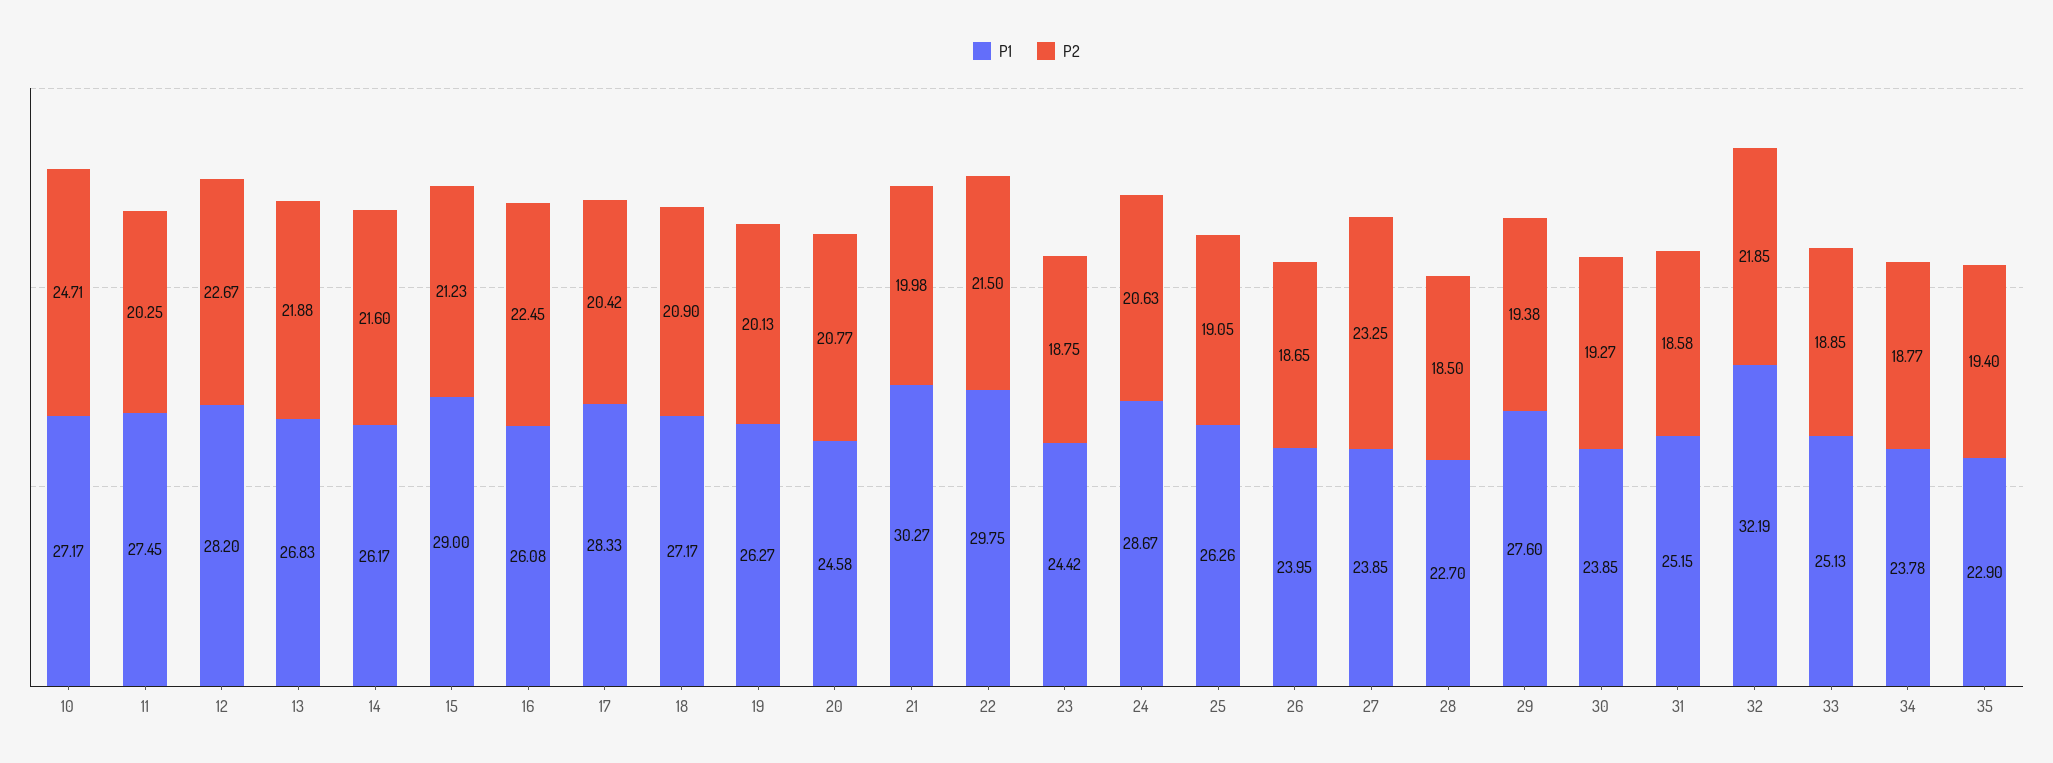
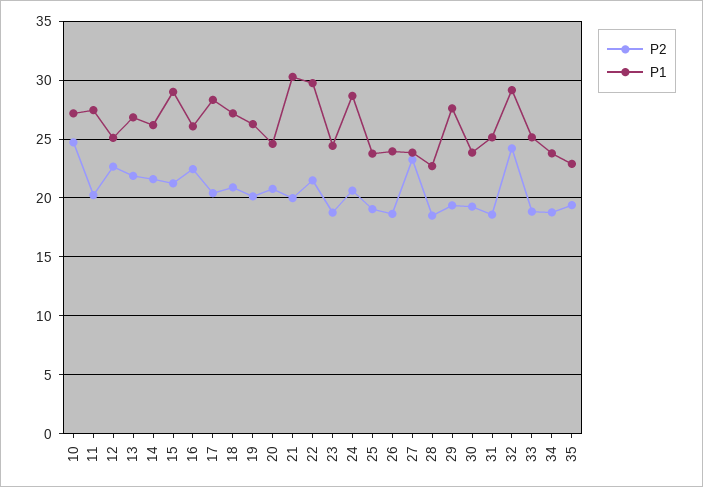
  {
    "P1": {
      "10": 27.17,
      "11": 27.45,
-     "12": 28.2,
+     "12": 25,
      "13": 26.83,
      "14": 26.17,
      "15": 29,
      "16": 26.08,
      "17": 28.33,
      "18": 27.17,
      "19": 26.27,
      "20": 24.58,
      "21": 30.27,
      "22": 29.75,
      "23": 24.42,
      "24": 28.67,
-     "25": 26.26,
+     "25": 24,
      "26": 23.95,
      "27": 23.85,
      "28": 22.7,
      "29": 27.6,
      "30": 23.85,
      "31": 25.15,
-     "32": 32.19,
+     "32": 29,
      "33": 25.13,
      "34": 23.78,
      "35": 22.9
    },
    "P2": {
      "10": 24.71,
      "11": 20.25,
      "12": 22.67,
      "13": 21.88,
      "14": 21.6,
      "15": 21.23,
      "16": 22.45,
      "17": 20.42,
      "18": 20.9,
      "19": 20.13,
      "20": 20.77,
      "21": 19.98,
      "22": 21.5,
      "23": 18.75,
      "24": 20.63,
      "25": 19.05,
      "26": 18.65,
      "27": 23.25,
      "28": 18.5,
      "29": 19.38,
      "30": 19.27,
      "31": 18.58,
-     "32": 21.85,
+     "32": 24,
      "33": 18.85,
      "34": 18.77,
      "35": 19.4
    }
  }

